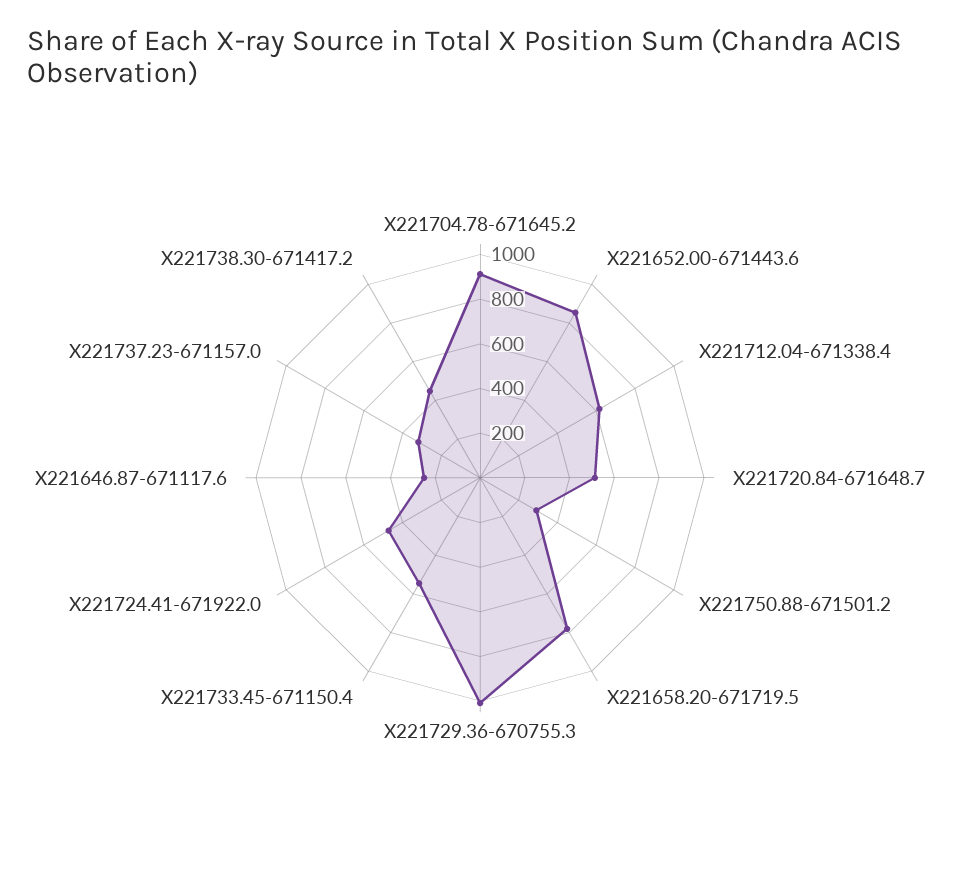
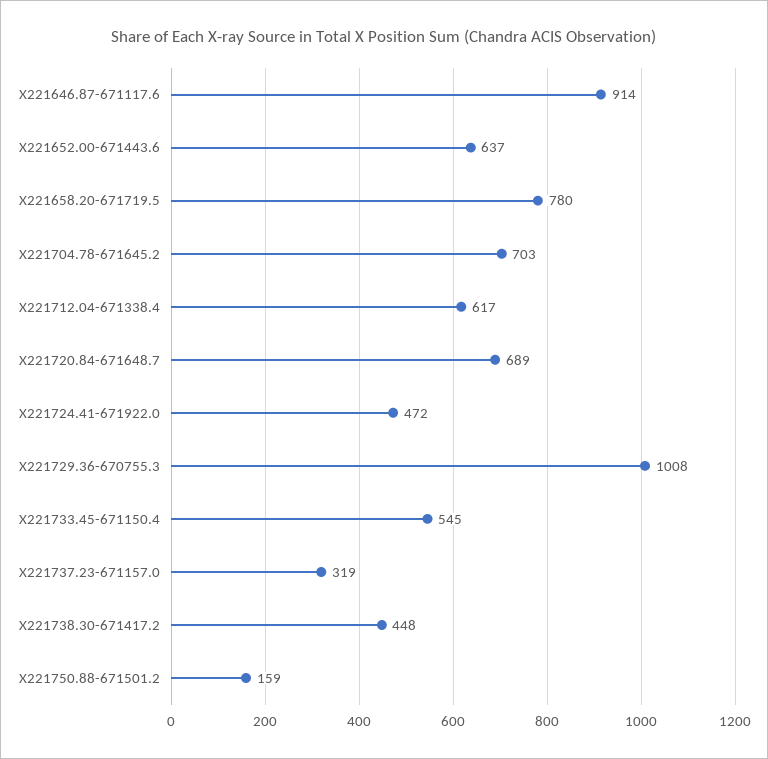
  {
-   "X221704.78-671645.2": 900,
+   "X221704.78-671645.2": 703,
-   "X221652.00-671443.6": 850,
+   "X221652.00-671443.6": 637,
    "X221712.04-671338.4": 617,
-   "X221720.84-671648.7": 500,
+   "X221720.84-671648.7": 689,
-   "X221750.88-671501.2": 300,
+   "X221750.88-671501.2": 159,
    "X221658.20-671719.5": 780,
    "X221729.36-670755.3": 1008,
    "X221733.45-671150.4": 545,
    "X221724.41-671922.0": 472,
-   "X221646.87-671117.6": 250,
+   "X221646.87-671117.6": 914,
    "X221737.23-671157.0": 319,
    "X221738.30-671417.2": 448
  }

